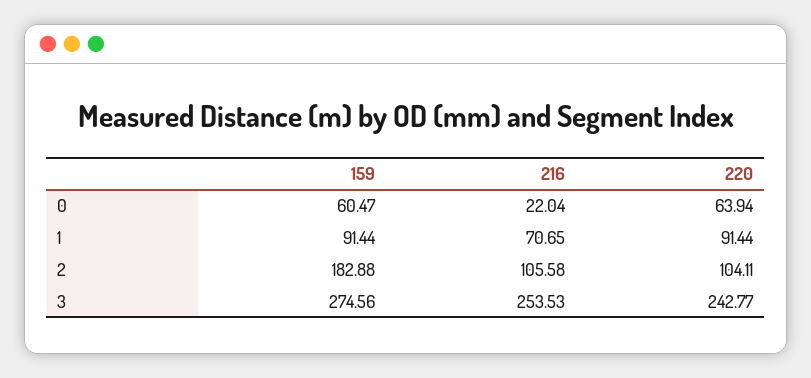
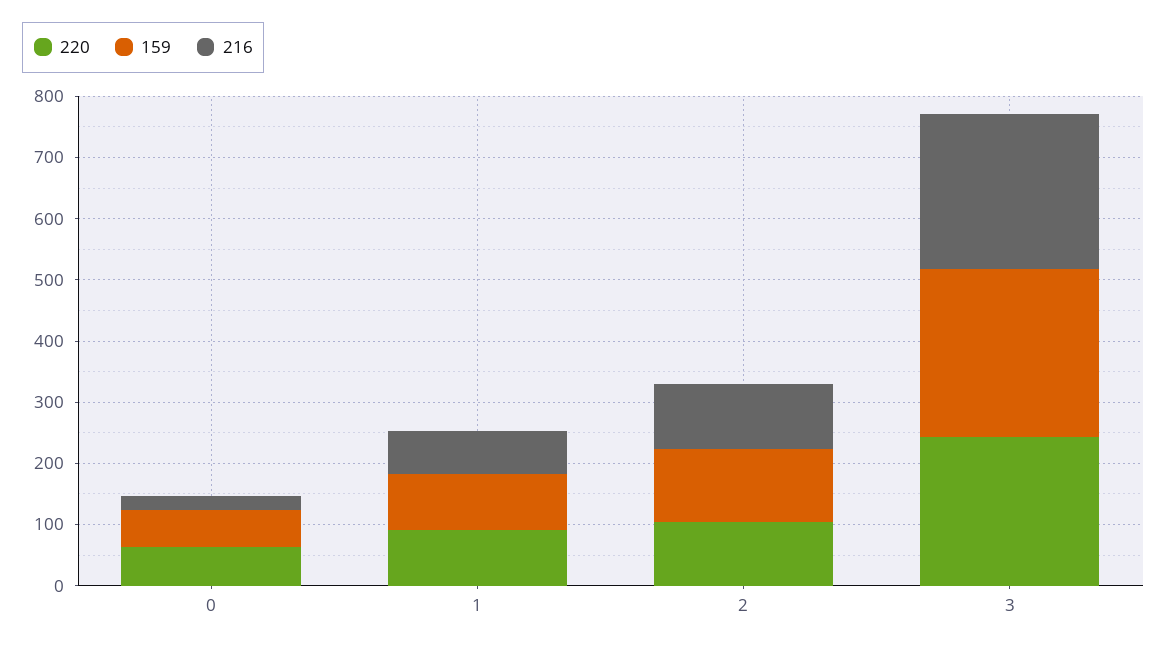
  {
    "159": {
      "0": 60.47,
      "1": 91.44,
-     "2": 182.88,
+     "2": 120,
      "3": 274.56
    },
    "216": {
      "0": 22.04,
      "1": 70.65,
      "2": 105.58,
      "3": 253.53
    },
    "220": {
      "0": 63.94,
      "1": 91.44,
      "2": 104.11,
      "3": 242.77
    }
  }

